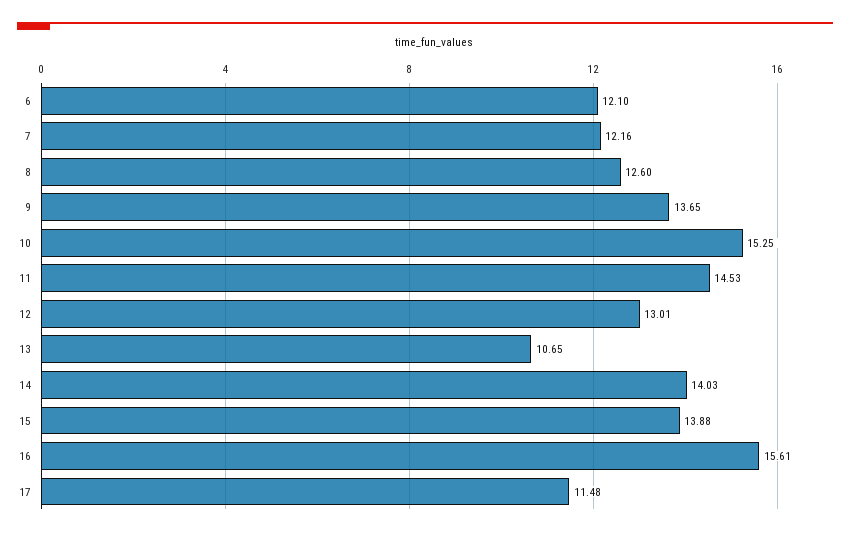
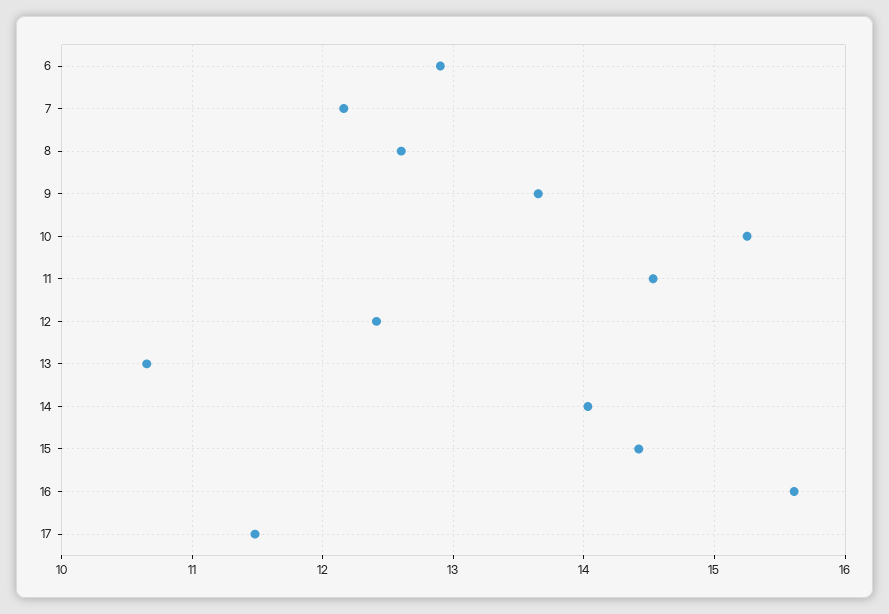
  {
-   "6": 12.1,
+   "6": 12.9,
    "7": 12.16,
    "8": 12.6,
    "9": 13.65,
    "10": 15.25,
    "11": 14.53,
-   "12": 13.01,
+   "12": 12.4,
    "13": 10.65,
    "14": 14.03,
-   "15": 13.88,
+   "15": 14.4,
    "16": 15.61,
    "17": 11.48
  }

